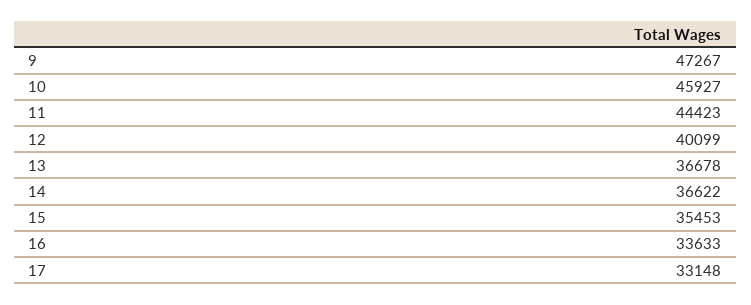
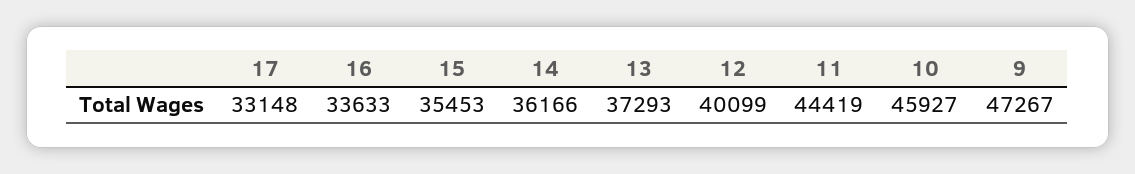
  {
    "9": 47267,
    "10": 45927,
-   "11": 44423,
+   "11": 44419,
    "12": 40099,
-   "13": 36678,
+   "13": 37293,
-   "14": 36622,
+   "14": 36166,
    "15": 35453,
    "16": 33633,
    "17": 33148
  }

